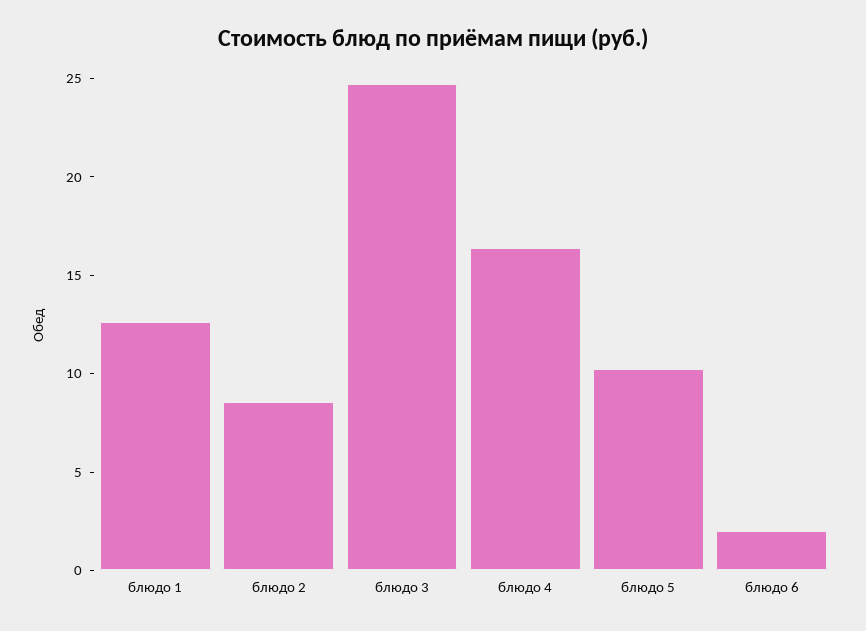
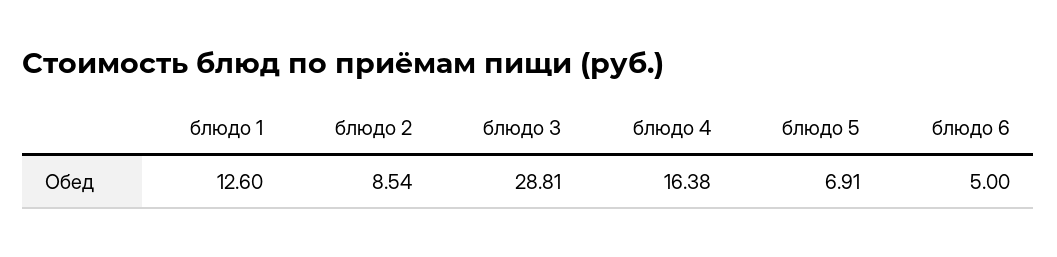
  {
    "блюдо 1": 12.6,
    "блюдо 2": 8.54,
-   "блюдо 3": 25,
+   "блюдо 3": 28.81,
    "блюдо 4": 16.38,
-   "блюдо 5": 10,
+   "блюдо 5": 6.91,
-   "блюдо 6": 2
+   "блюдо 6": 5
  }

